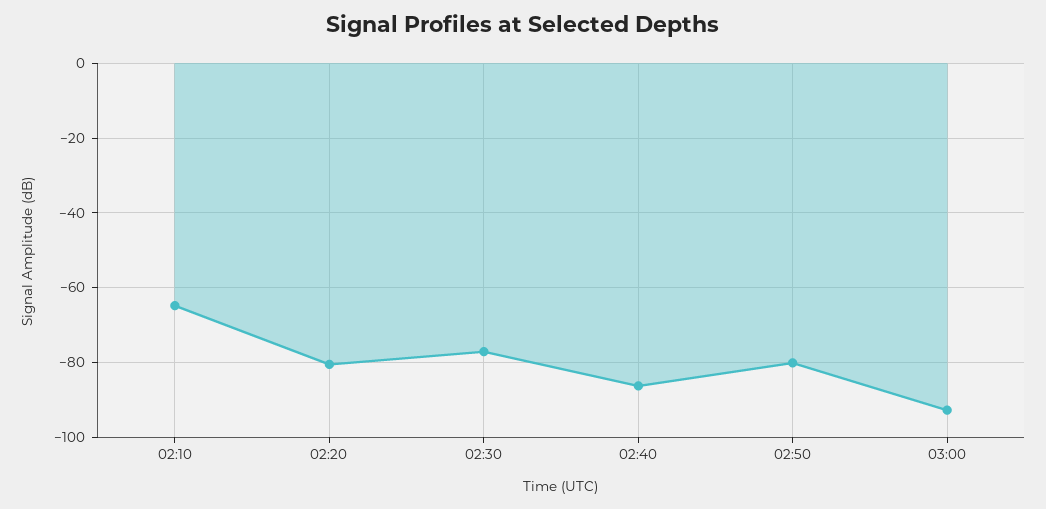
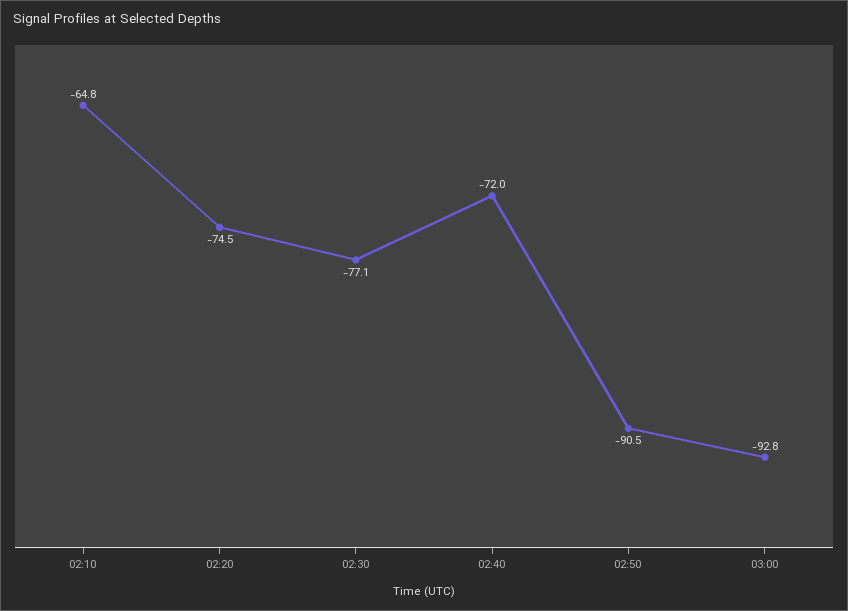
  {
    "02:10": -64.8,
-   "02:20": -80,
+   "02:20": -74.5,
    "02:30": -77.1,
-   "02:40": -86,
+   "02:40": -72,
-   "02:50": -80,
+   "02:50": -90.5,
    "03:00": -92.8
  }

